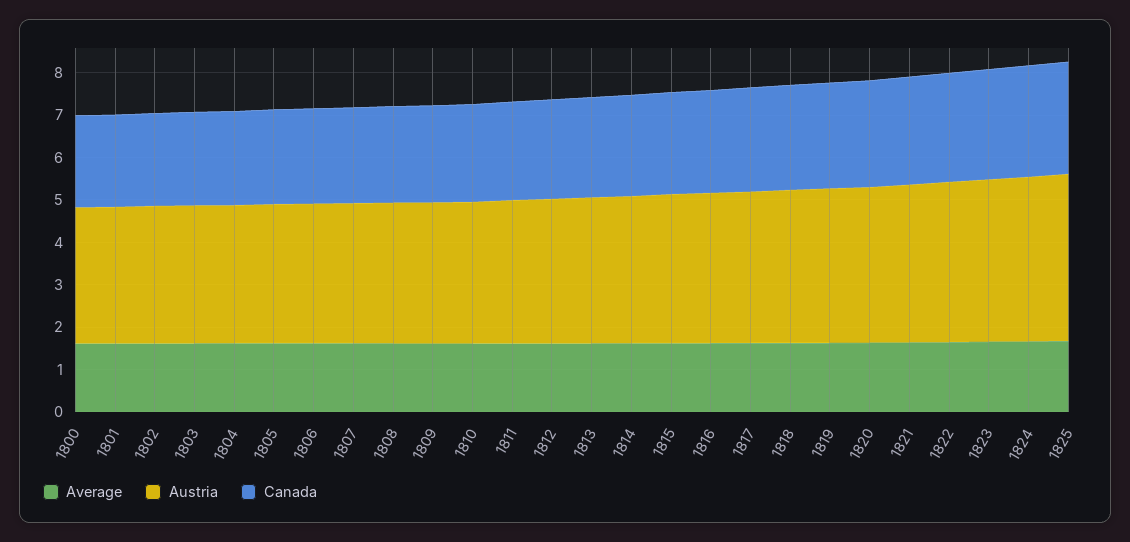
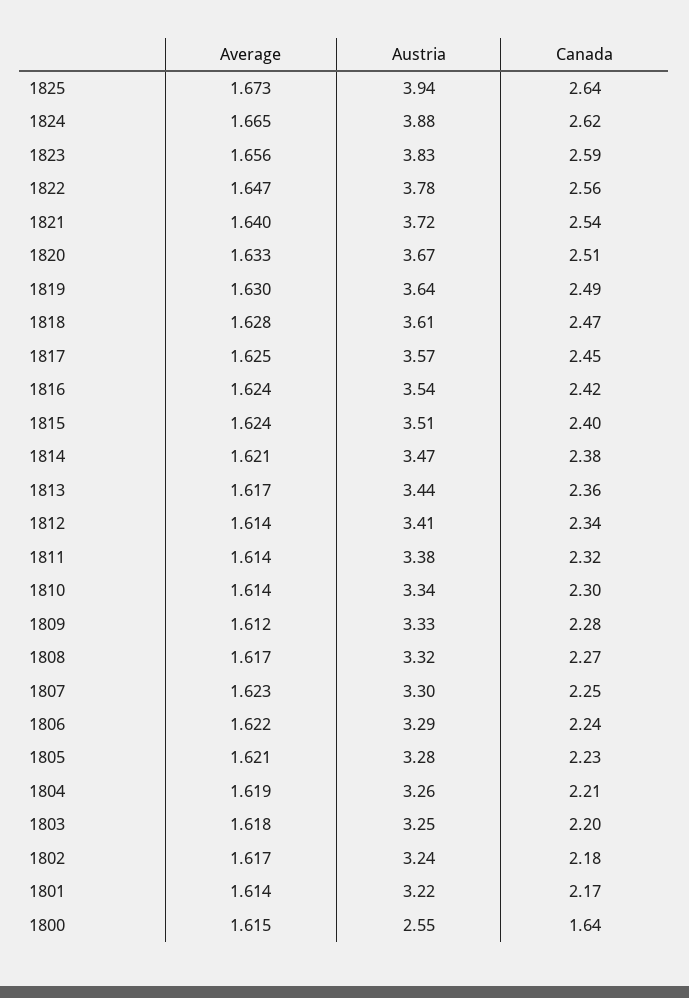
  {
    "Average": {
      "1800": 1.615,
      "1801": 1.614,
      "1802": 1.617,
      "1803": 1.618,
      "1804": 1.619,
      "1805": 1.621,
      "1806": 1.622,
      "1807": 1.623,
      "1808": 1.617,
      "1809": 1.612,
      "1810": 1.614,
      "1811": 1.614,
      "1812": 1.614,
      "1813": 1.617,
      "1814": 1.621,
      "1815": 1.624,
      "1816": 1.624,
      "1817": 1.625,
      "1818": 1.628,
      "1819": 1.63,
      "1820": 1.633,
      "1821": 1.64,
      "1822": 1.647,
      "1823": 1.656,
      "1824": 1.665,
      "1825": 1.673
    },
    "Austria": {
-     "1800": 3.2,
+     "1800": 2.55,
      "1801": 3.22,
      "1802": 3.24,
      "1803": 3.25,
      "1804": 3.26,
      "1805": 3.28,
      "1806": 3.29,
      "1807": 3.3,
      "1808": 3.32,
      "1809": 3.33,
      "1810": 3.34,
      "1811": 3.38,
      "1812": 3.41,
      "1813": 3.44,
      "1814": 3.47,
      "1815": 3.51,
      "1816": 3.54,
      "1817": 3.57,
      "1818": 3.61,
      "1819": 3.64,
      "1820": 3.67,
      "1821": 3.72,
      "1822": 3.78,
      "1823": 3.83,
      "1824": 3.88,
      "1825": 3.94
    },
    "Canada": {
-     "1800": 2.2,
+     "1800": 1.64,
      "1801": 2.17,
      "1802": 2.18,
      "1803": 2.2,
      "1804": 2.21,
      "1805": 2.23,
      "1806": 2.24,
      "1807": 2.25,
      "1808": 2.27,
      "1809": 2.28,
      "1810": 2.3,
      "1811": 2.32,
      "1812": 2.34,
      "1813": 2.36,
      "1814": 2.38,
      "1815": 2.4,
      "1816": 2.42,
      "1817": 2.45,
      "1818": 2.47,
      "1819": 2.49,
      "1820": 2.51,
      "1821": 2.54,
      "1822": 2.56,
      "1823": 2.59,
      "1824": 2.62,
      "1825": 2.64
    }
  }

